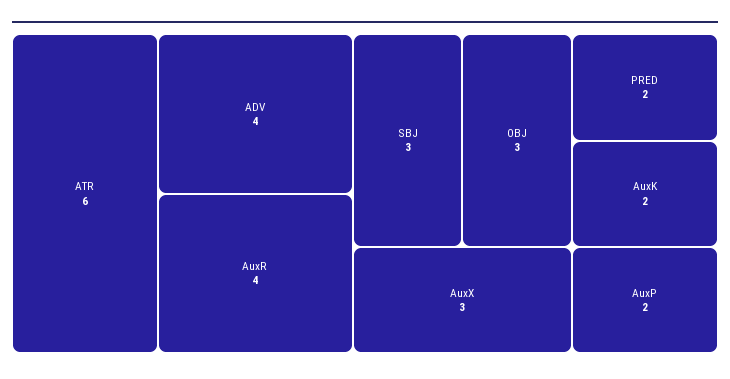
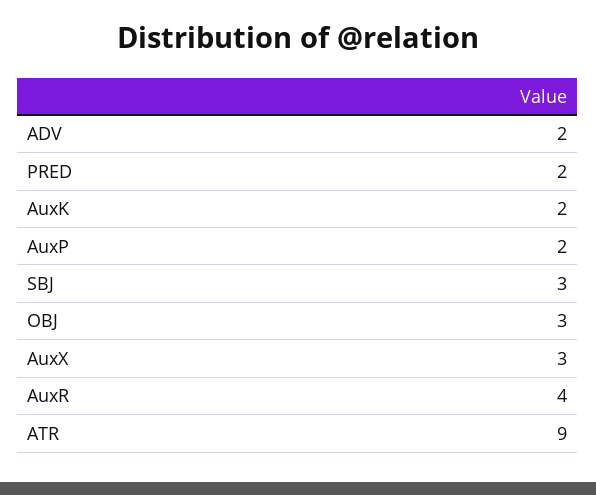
  {
-   "ATR": 6,
+   "ATR": 9,
-   "ADV": 4,
+   "ADV": 2,
    "AuxR": 4,
    "SBJ": 3,
    "OBJ": 3,
    "AuxX": 3,
    "PRED": 2,
    "AuxK": 2,
    "AuxP": 2
  }

